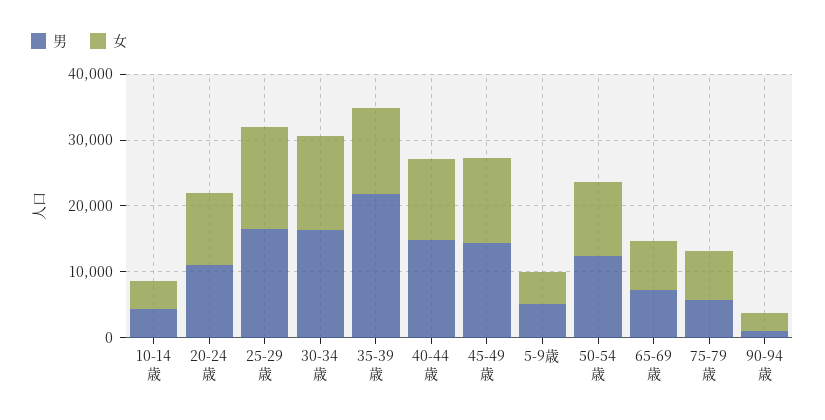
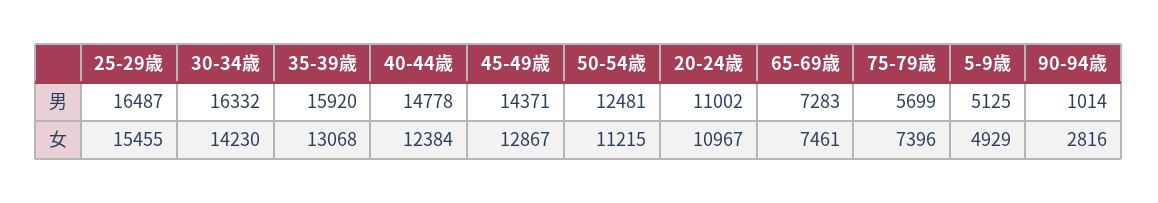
  {
    "男": {
-     "10-14歳": 4000,
      "20-24歳": 11002,
      "25-29歳": 16487,
      "30-34歳": 16332,
-     "35-39歳": 22000,
+     "35-39歳": 15920,
      "40-44歳": 14778,
      "45-49歳": 14371,
      "5-9歳": 5125,
      "50-54歳": 12481,
      "65-69歳": 7283,
      "75-79歳": 5699,
      "90-94歳": 1014
    },
    "女": {
-     "10-14歳": 4000,
      "20-24歳": 10967,
      "25-29歳": 15455,
      "30-34歳": 14230,
      "35-39歳": 13068,
      "40-44歳": 12384,
      "45-49歳": 12867,
      "5-9歳": 4929,
      "50-54歳": 11215,
      "65-69歳": 7461,
      "75-79歳": 7396,
      "90-94歳": 2816
    }
  }

